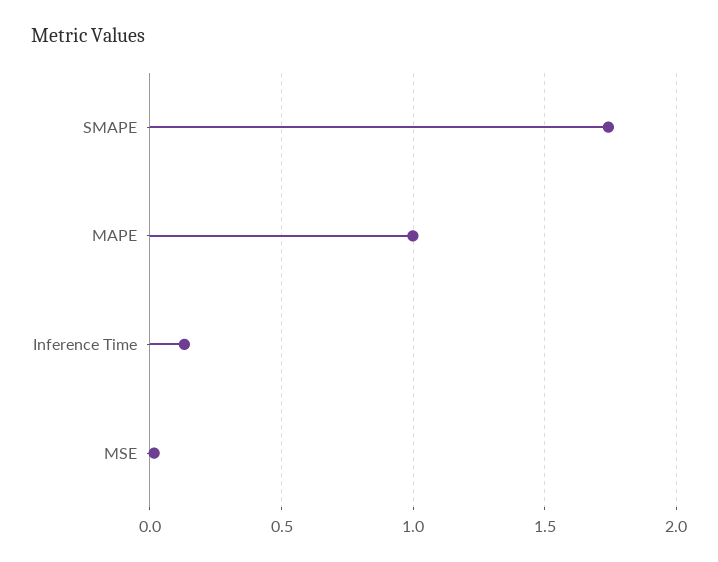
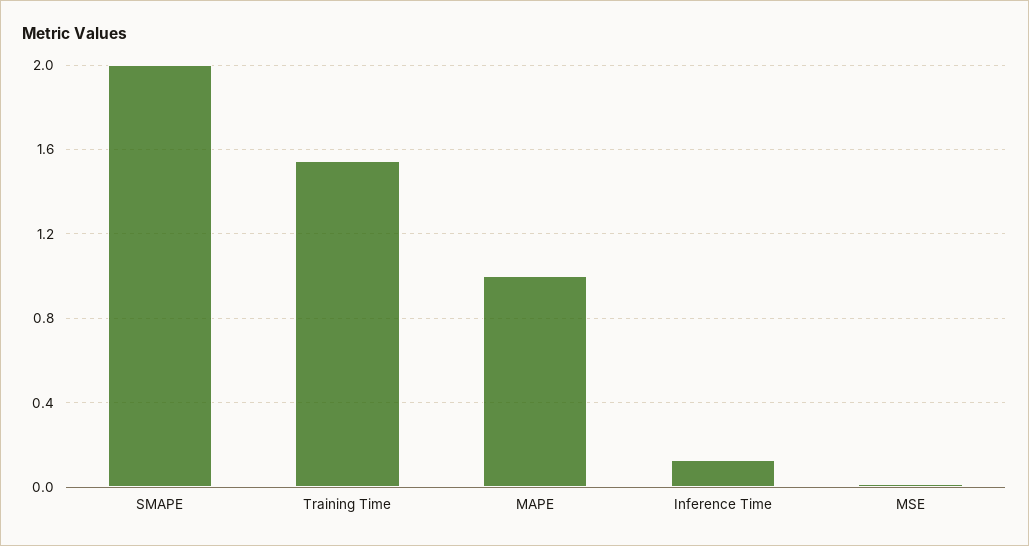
  {
-   "SMAPE": 1.75,
+   "SMAPE": 2,
    "MAPE": 1,
    "Inference Time": 0.15,
-   "MSE": 0
+   "MSE": 0,
+   "Training Time": 1.55
  }

